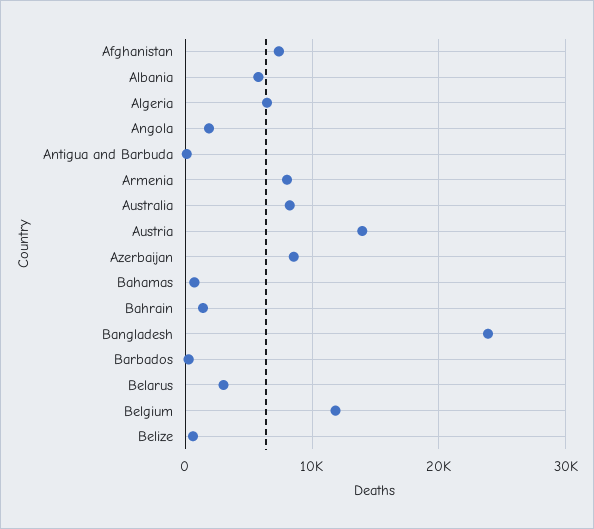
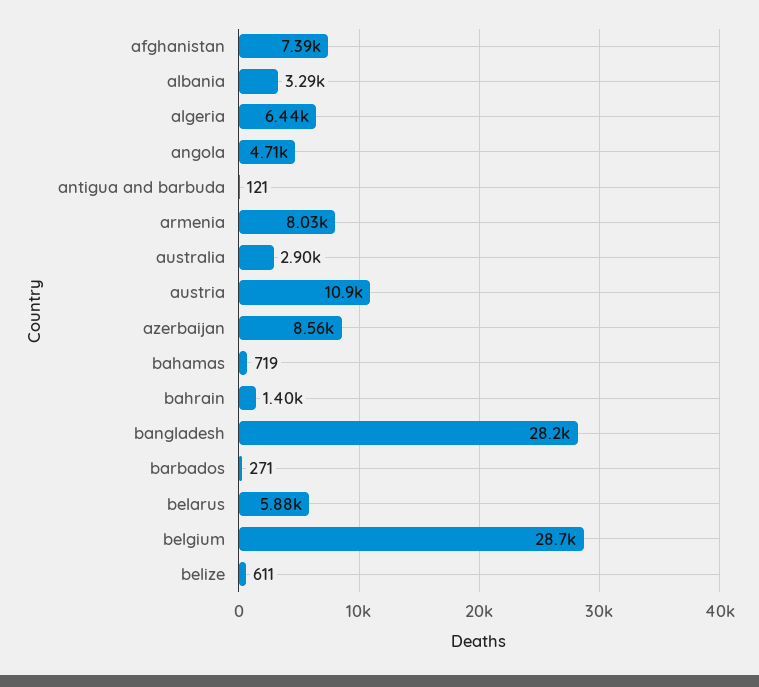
  {
    "Afghanistan": 7390,
-   "Albania": 6000,
+   "Albania": 3290,
    "Algeria": 6440,
-   "Angola": 2000,
+   "Angola": 4710,
    "Antigua and Barbuda": 121,
    "Armenia": 8030,
-   "Australia": 8000,
+   "Australia": 2900,
-   "Austria": 14000,
+   "Austria": 10900,
    "Azerbaijan": 8560,
    "Bahamas": 719,
    "Bahrain": 1400,
-   "Bangladesh": 24000,
+   "Bangladesh": 28200,
    "Barbados": 271,
-   "Belarus": 3000,
+   "Belarus": 5880,
-   "Belgium": 12000,
+   "Belgium": 28700,
    "Belize": 611
  }

